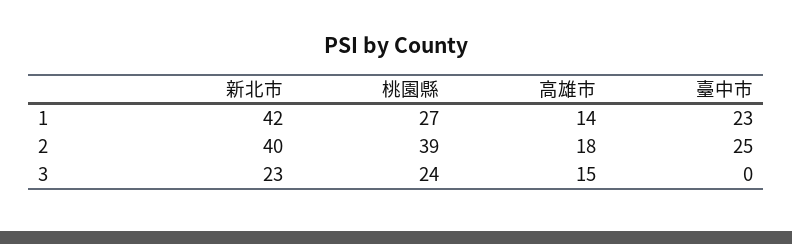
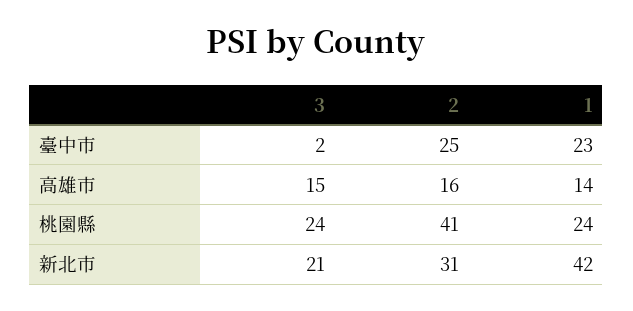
  {
    "新北市": {
      "1": 42,
-     "2": 40,
+     "2": 31,
-     "3": 23
+     "3": 21
    },
    "桃園縣": {
-     "1": 27,
+     "1": 24,
-     "2": 39,
+     "2": 41,
      "3": 24
    },
    "高雄市": {
      "1": 14,
-     "2": 18,
+     "2": 16,
      "3": 15
    },
    "臺中市": {
      "1": 23,
      "2": 25,
-     "3": 0
+     "3": 2
    }
  }

